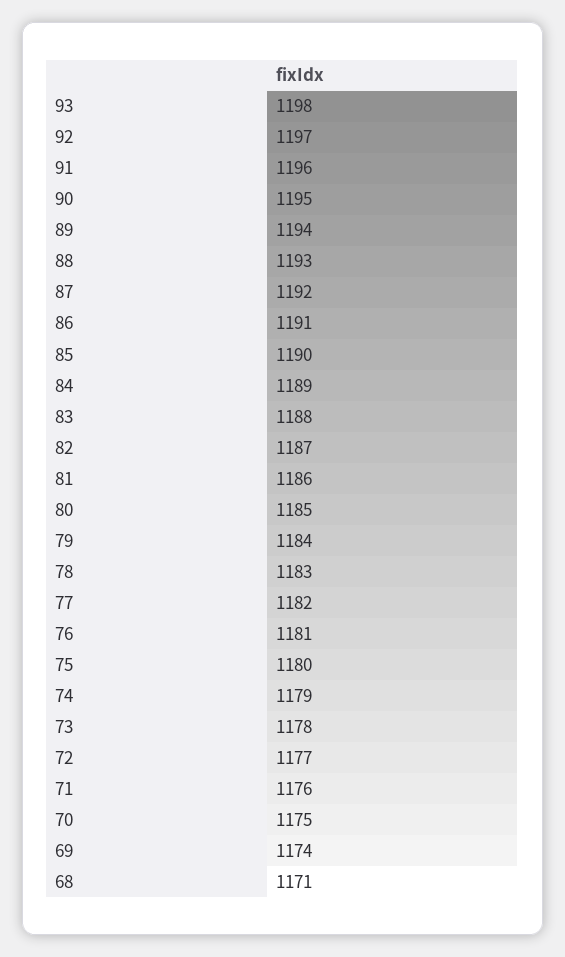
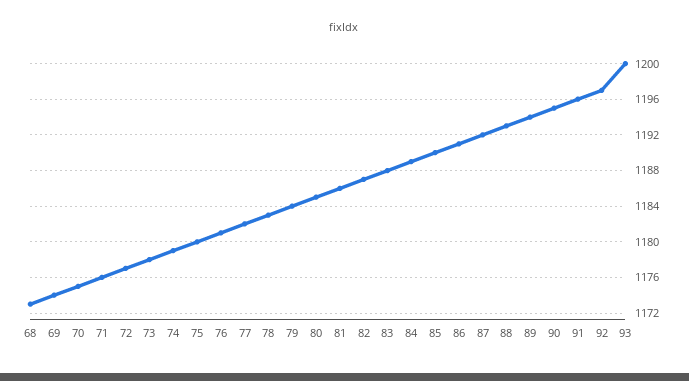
  {
-   "93": 1198,
+   "93": 1200,
    "92": 1197,
    "91": 1196,
    "90": 1195,
    "89": 1194,
    "88": 1193,
    "87": 1192,
    "86": 1191,
    "85": 1190,
    "84": 1189,
    "83": 1188,
    "82": 1187,
    "81": 1186,
    "80": 1185,
    "79": 1184,
    "78": 1183,
    "77": 1182,
    "76": 1181,
    "75": 1180,
    "74": 1179,
    "73": 1178,
    "72": 1177,
    "71": 1176,
    "70": 1175,
    "69": 1174,
-   "68": 1171
+   "68": 1173
  }

